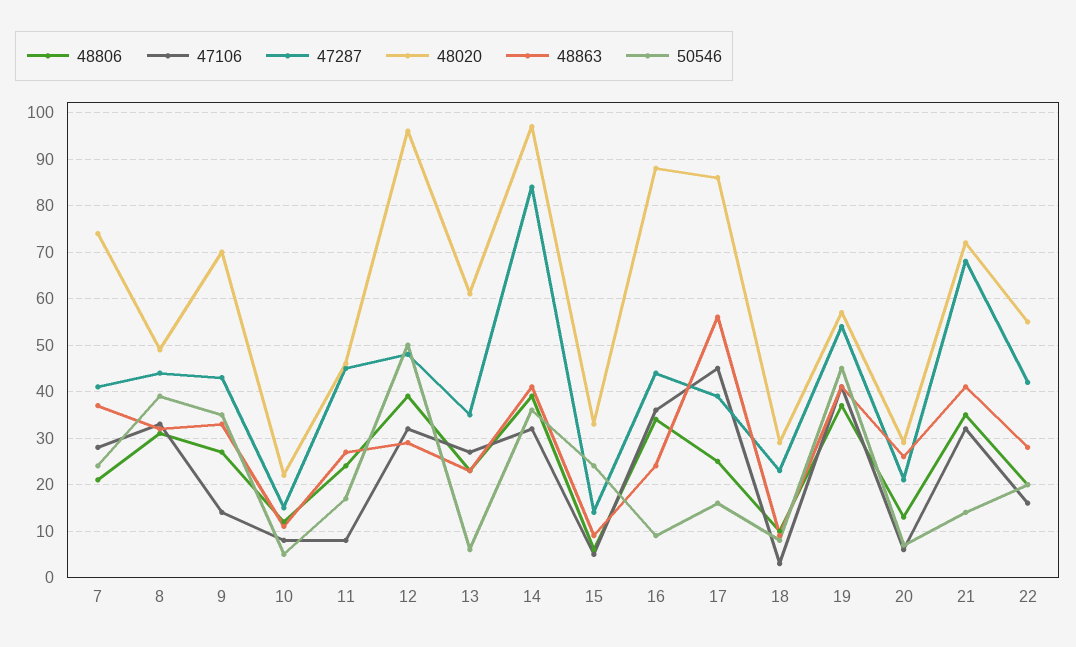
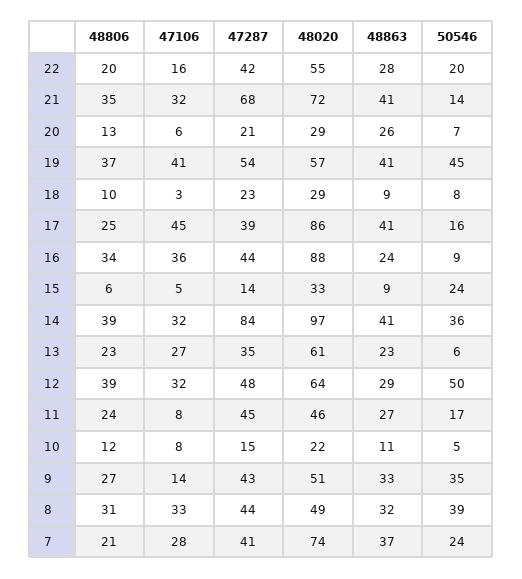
  {
    "48806": {
      "7": 21,
      "8": 31,
      "9": 27,
      "10": 12,
      "11": 24,
      "12": 39,
      "13": 23,
      "14": 39,
      "15": 6,
      "16": 34,
      "17": 25,
      "18": 10,
      "19": 37,
      "20": 13,
      "21": 35,
      "22": 20
    },
    "47106": {
      "7": 28,
      "8": 33,
      "9": 14,
      "10": 8,
      "11": 8,
      "12": 32,
      "13": 27,
      "14": 32,
      "15": 5,
      "16": 36,
      "17": 45,
      "18": 3,
      "19": 41,
      "20": 6,
      "21": 32,
      "22": 16
    },
    "47287": {
      "7": 41,
      "8": 44,
      "9": 43,
      "10": 15,
      "11": 45,
      "12": 48,
      "13": 35,
      "14": 84,
      "15": 14,
      "16": 44,
      "17": 39,
      "18": 23,
      "19": 54,
      "20": 21,
      "21": 68,
      "22": 42
    },
    "48020": {
      "7": 74,
      "8": 49,
-     "9": 70,
+     "9": 51,
      "10": 22,
      "11": 46,
-     "12": 95,
+     "12": 64,
      "13": 61,
      "14": 97,
      "15": 33,
      "16": 88,
      "17": 86,
      "18": 29,
      "19": 57,
      "20": 29,
      "21": 72,
      "22": 55
    },
    "48863": {
      "7": 37,
      "8": 32,
      "9": 33,
      "10": 11,
      "11": 27,
      "12": 29,
      "13": 23,
      "14": 41,
      "15": 9,
      "16": 24,
-     "17": 55,
+     "17": 41,
      "18": 9,
      "19": 41,
      "20": 26,
      "21": 41,
      "22": 28
    },
    "50546": {
      "7": 24,
      "8": 39,
      "9": 35,
      "10": 5,
      "11": 17,
      "12": 50,
      "13": 6,
      "14": 36,
      "15": 24,
      "16": 9,
      "17": 16,
      "18": 8,
      "19": 45,
      "20": 7,
      "21": 14,
      "22": 20
    }
  }

